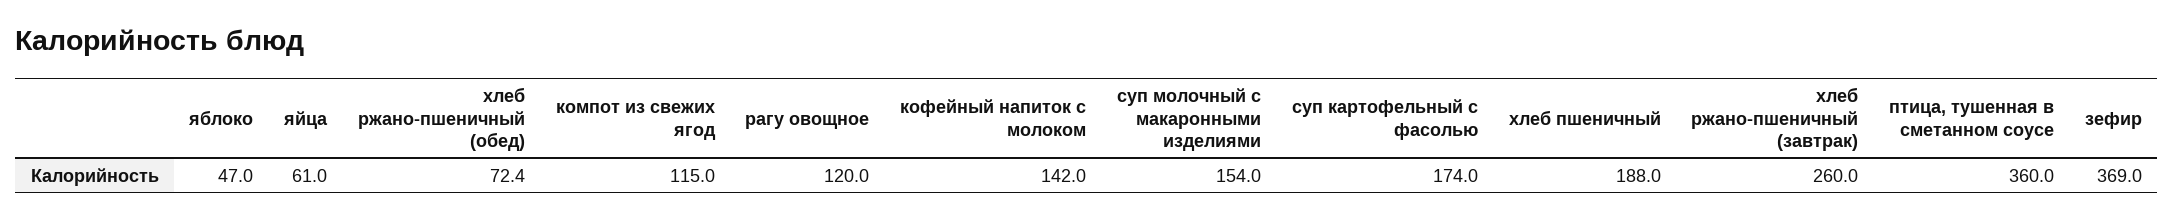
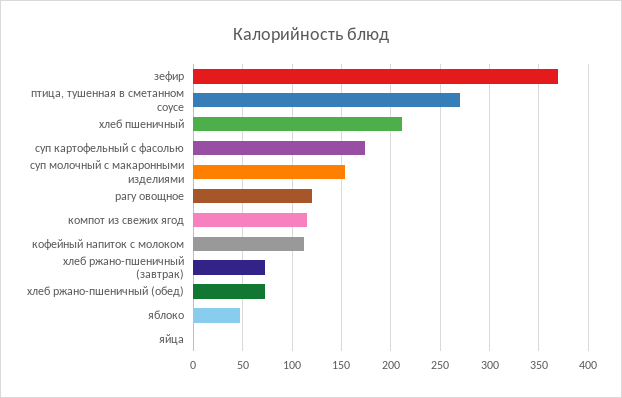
  {
    "яблоко": 47,
-   "яйца": 61,
+   "яйца": 0,
    "хлеб ржано-пшеничный (обед)": 72.4,
    "компот из свежих ягод": 115,
    "рагу овощное": 120,
-   "кофейный напиток с молоком": 142,
+   "кофейный напиток с молоком": 110,
    "суп молочный с макаронными изделиями": 154,
    "суп картофельный с фасолью": 174,
-   "хлеб пшеничный": 188,
+   "хлеб пшеничный": 210,
-   "хлеб ржано-пшеничный (завтрак)": 260,
+   "хлеб ржано-пшеничный (завтрак)": 70,
-   "птица, тушенная в сметанном соусе": 360,
+   "птица, тушенная в сметанном соусе": 270,
    "зефир": 369
  }

